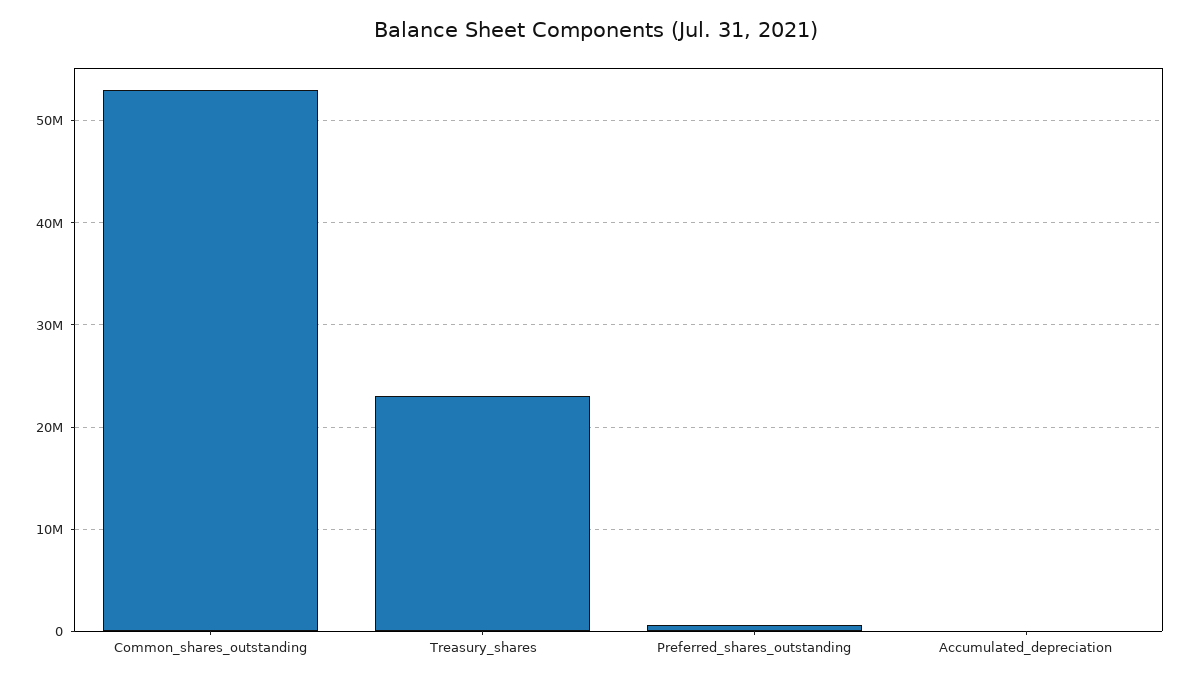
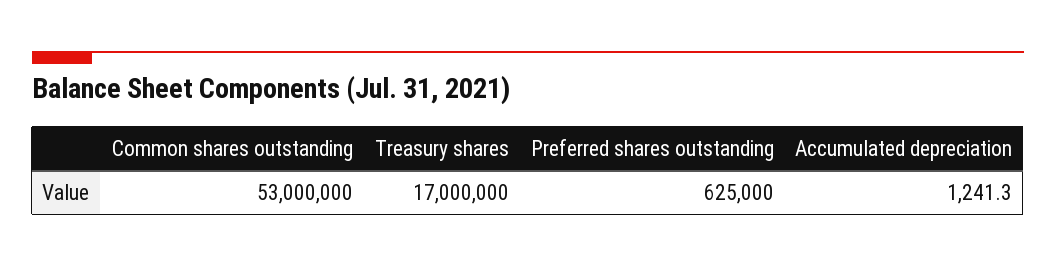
  {
    "Common_shares_outstanding": 53000000,
-   "Treasury_shares": 23000000,
+   "Treasury_shares": 17000000,
    "Preferred_shares_outstanding": 625000,
    "Accumulated_depreciation": 1241.3
  }

